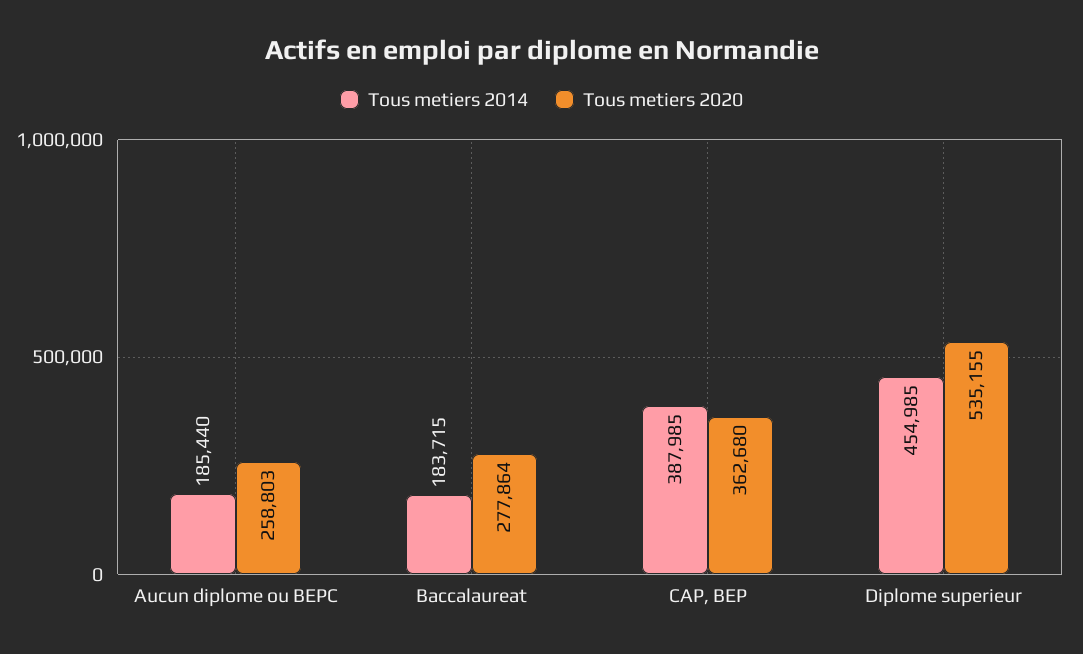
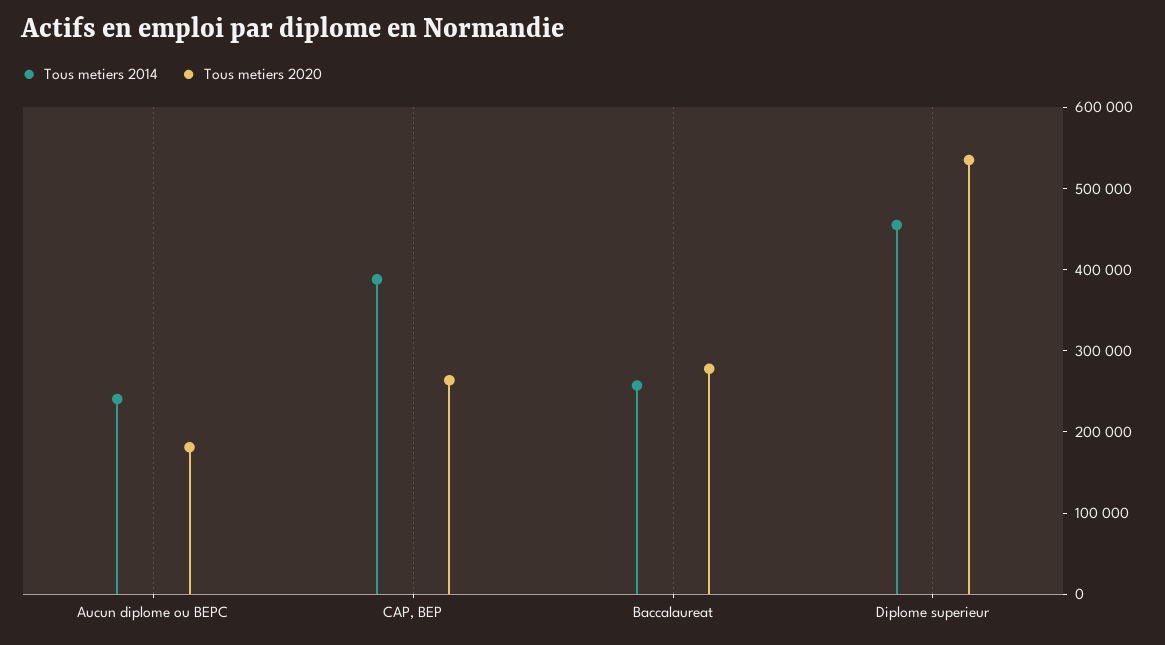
  {
    "Tous metiers 2014": {
-     "Aucun diplome ou BEPC": 185440,
+     "Aucun diplome ou BEPC": 240000,
-     "Baccalaureat": 183715,
+     "Baccalaureat": 260000,
      "CAP, BEP": 387985,
      "Diplome superieur": 454985
    },
    "Tous metiers 2020": {
-     "Aucun diplome ou BEPC": 258803,
+     "Aucun diplome ou BEPC": 180000,
      "Baccalaureat": 277864,
-     "CAP, BEP": 362680,
+     "CAP, BEP": 260000,
      "Diplome superieur": 535155
    }
  }

